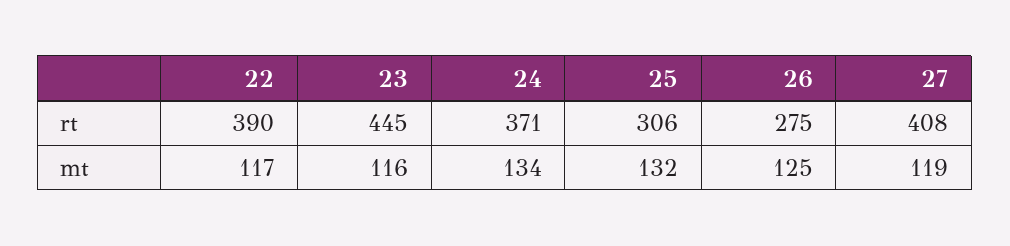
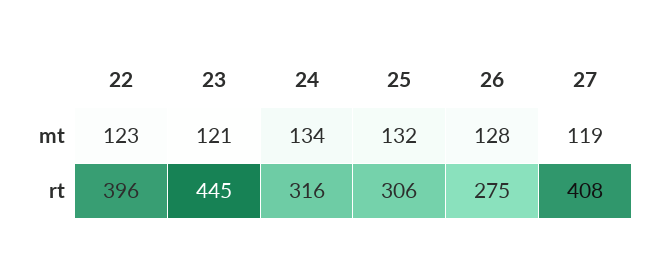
  {
    "22": {
-     "rt": 390,
+     "rt": 396,
-     "mt": 117
+     "mt": 123
    },
    "23": {
      "rt": 445,
-     "mt": 116
+     "mt": 121
    },
    "24": {
-     "rt": 371,
+     "rt": 316,
      "mt": 134
    },
    "25": {
      "rt": 306,
      "mt": 132
    },
    "26": {
      "rt": 275,
-     "mt": 125
+     "mt": 128
    },
    "27": {
      "rt": 408,
      "mt": 119
    }
  }

